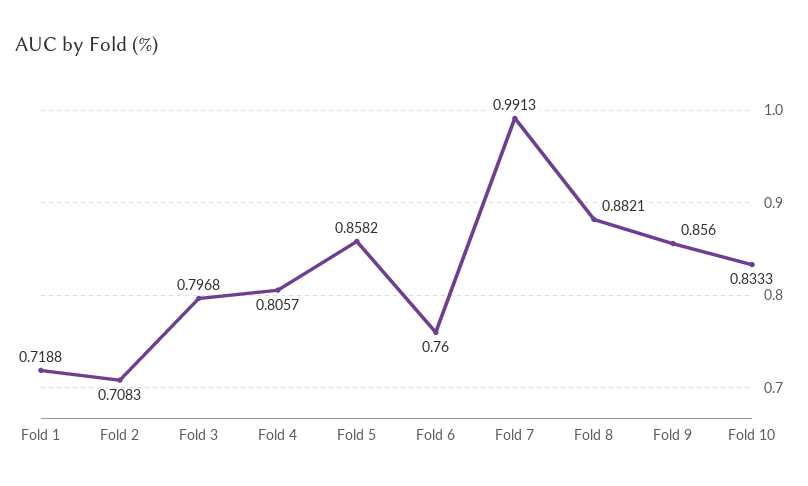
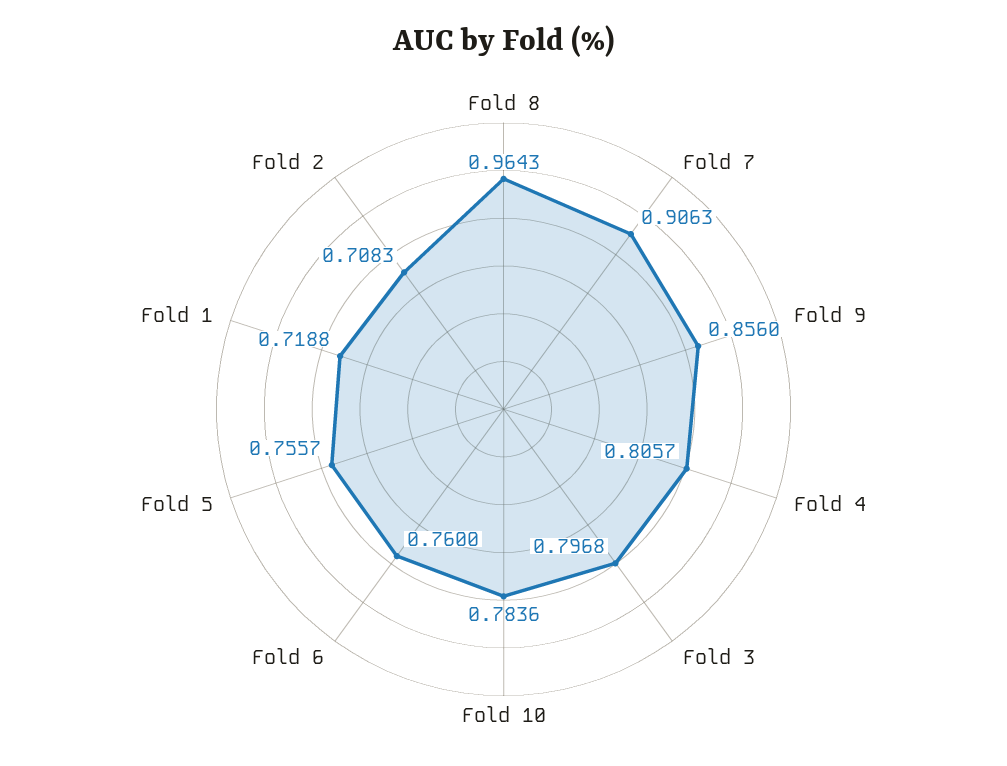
  {
    "Fold 1": 0.7188,
    "Fold 2": 0.7083,
    "Fold 3": 0.7968,
    "Fold 4": 0.8057,
-   "Fold 5": 0.8582,
+   "Fold 5": 0.7557,
    "Fold 6": 0.76,
-   "Fold 7": 0.9913,
+   "Fold 7": 0.9063,
-   "Fold 8": 0.8821,
+   "Fold 8": 0.9643,
    "Fold 9": 0.856,
-   "Fold 10": 0.8333
+   "Fold 10": 0.7836
  }

